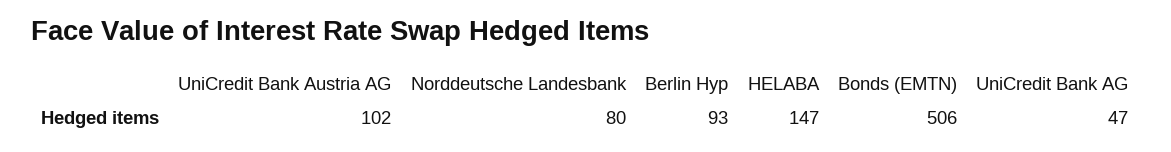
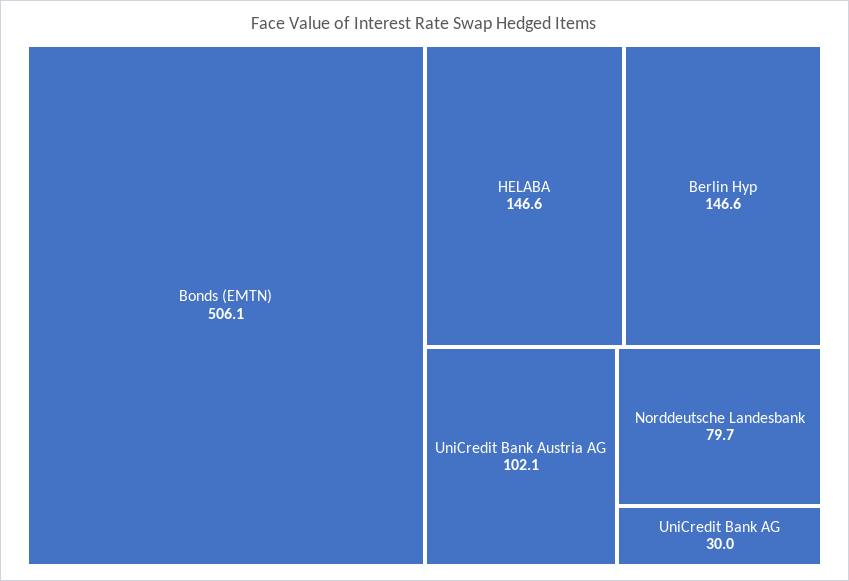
  {
    "UniCredit Bank Austria AG": 102.1,
    "Norddeutsche Landesbank": 79.7,
-   "Berlin Hyp": 93,
+   "Berlin Hyp": 146.6,
    "HELABA": 146.6,
    "Bonds (EMTN)": 506.1,
-   "UniCredit Bank AG": 47
+   "UniCredit Bank AG": 30
  }

